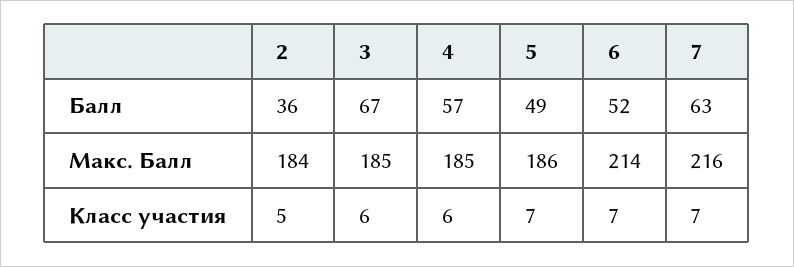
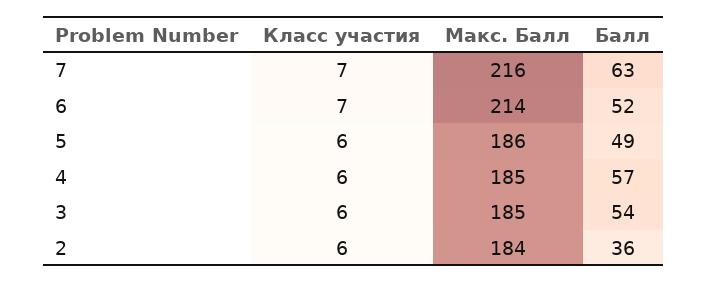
  {
    "2": {
      "Балл": 36,
      "Макс. Балл": 184,
-     "Класс участия": 5
+     "Класс участия": 6
    },
    "3": {
-     "Балл": 67,
+     "Балл": 54,
      "Макс. Балл": 185,
      "Класс участия": 6
    },
    "4": {
      "Балл": 57,
      "Макс. Балл": 185,
      "Класс участия": 6
    },
    "5": {
      "Балл": 49,
      "Макс. Балл": 186,
-     "Класс участия": 7
+     "Класс участия": 6
    },
    "6": {
      "Балл": 52,
      "Макс. Балл": 214,
      "Класс участия": 7
    },
    "7": {
      "Балл": 63,
      "Макс. Балл": 216,
      "Класс участия": 7
    }
  }

